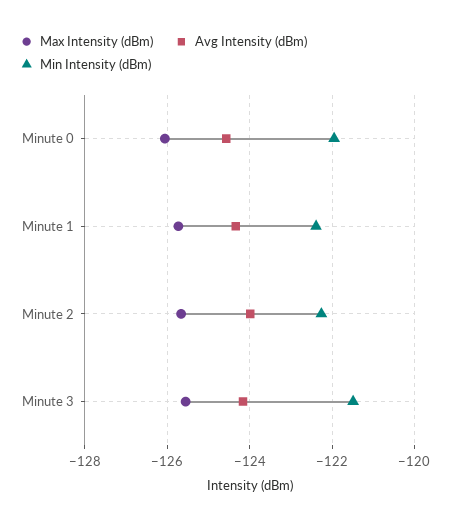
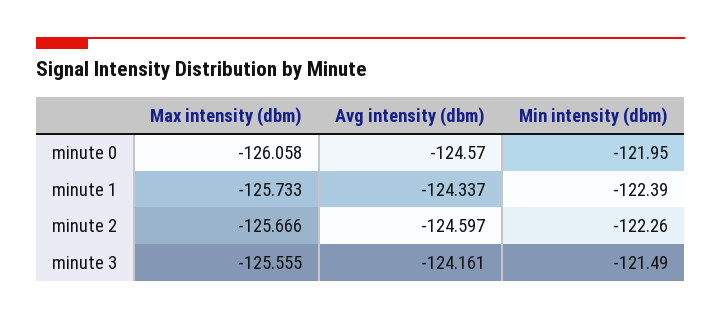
  {
    "Max Intensity (dBm)": {
      "Minute 0": -126.058,
      "Minute 1": -125.733,
      "Minute 2": -125.666,
      "Minute 3": -125.555
    },
    "Avg Intensity (dBm)": {
      "Minute 0": -124.57,
      "Minute 1": -124.337,
-     "Minute 2": -124,
+     "Minute 2": -124.597,
      "Minute 3": -124.161
    },
    "Min Intensity (dBm)": {
      "Minute 0": -121.95,
      "Minute 1": -122.39,
      "Minute 2": -122.26,
      "Minute 3": -121.49
    }
  }

